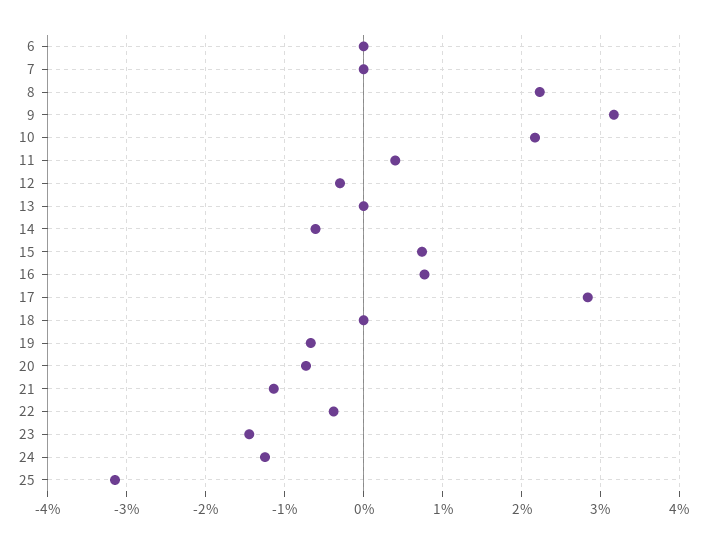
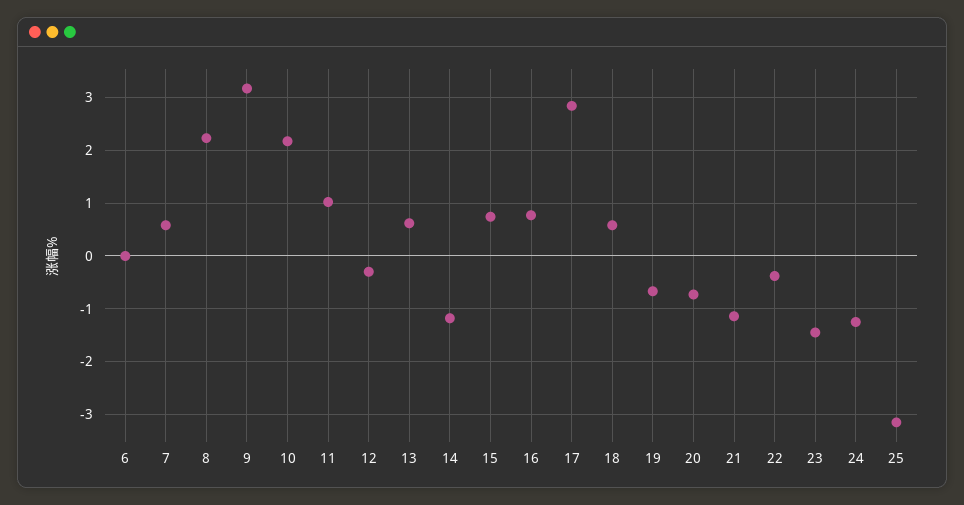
  {
    "6": 0,
-   "7": 0,
+   "7": 0.6,
    "8": 2.2,
    "9": 3.2,
    "10": 2.2,
-   "11": 0.4,
+   "11": 1,
    "12": -0.3,
-   "13": 0,
+   "13": 0.6,
-   "14": -0.6,
+   "14": -1.2,
    "15": 0.7,
    "16": 0.8,
    "17": 2.8,
-   "18": 0,
+   "18": 0.6,
    "19": -0.7,
    "20": -0.7,
    "21": -1.1,
    "22": -0.4,
    "23": -1.5,
    "24": -1.3,
    "25": -3.2
  }

